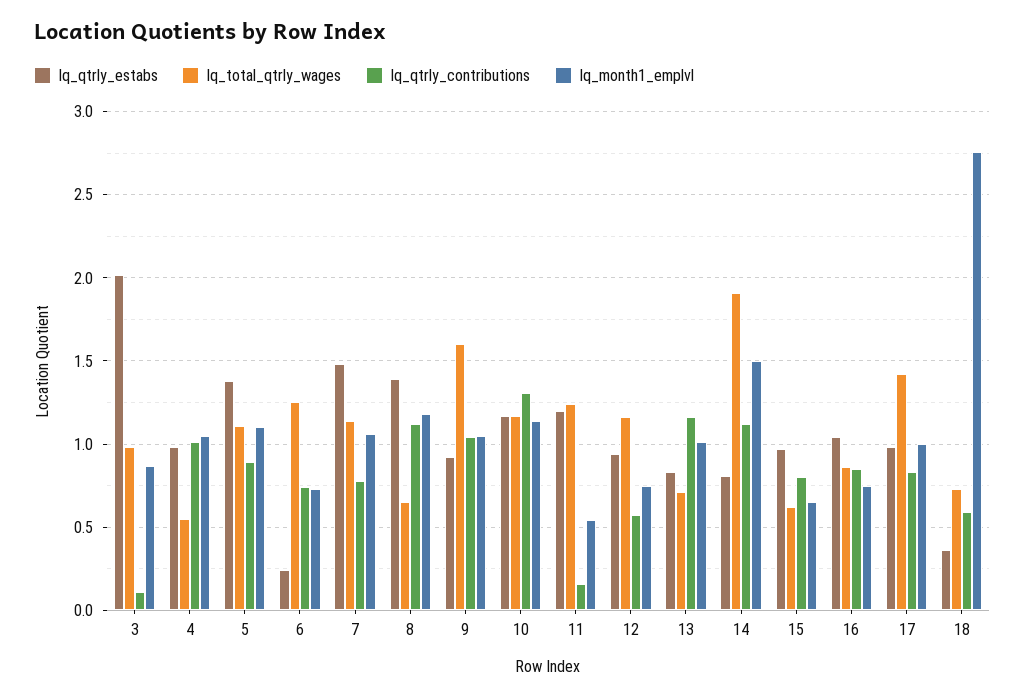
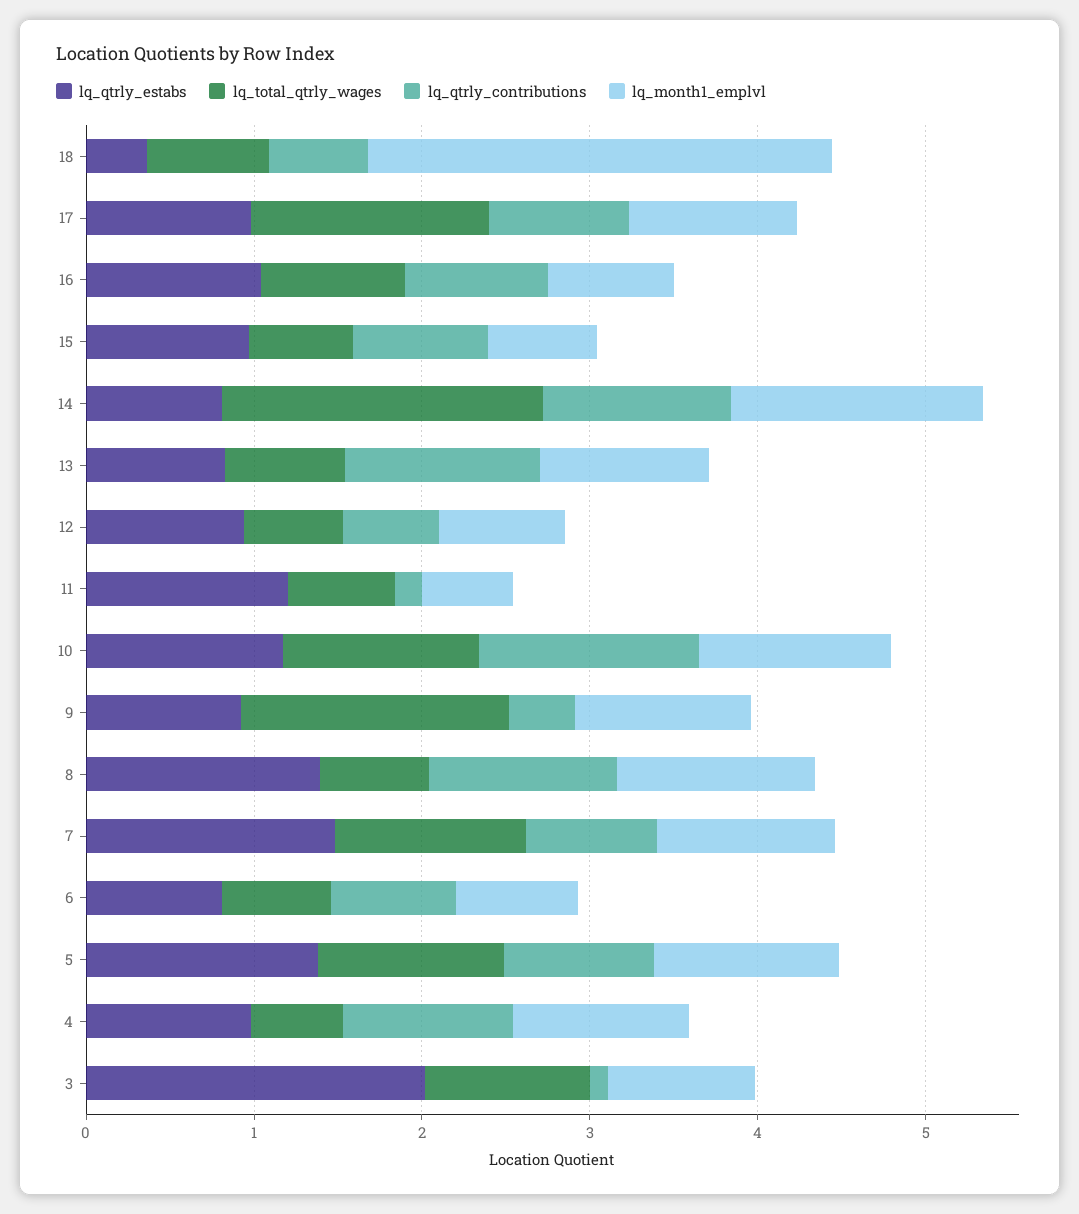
  {
    "lq_qtrly_estabs": {
      "3": 2,
      "4": 1,
      "5": 1.4,
-     "6": 0.25,
+     "6": 0.8,
      "7": 1.5,
      "8": 1.4,
      "9": 0.9,
      "10": 1.15,
      "11": 1.2,
      "12": 0.95,
      "13": 0.85,
      "14": 0.8,
      "15": 0.95,
      "16": 1.05,
      "17": 1,
      "18": 0.35
    },
    "lq_total_qtrly_wages": {
      "3": 1,
      "4": 0.55,
      "5": 1.1,
-     "6": 1.25,
+     "6": 0.6,
      "7": 1.15,
      "8": 0.65,
      "9": 1.6,
      "10": 1.15,
-     "11": 1.25,
+     "11": 0.6,
-     "12": 1.15,
+     "12": 0.6,
      "13": 0.7,
      "14": 1.9,
      "15": 0.6,
      "16": 0.85,
      "17": 1.4,
      "18": 0.75
    },
    "lq_qtrly_contributions": {
      "3": 0.1,
      "4": 1,
      "5": 0.9,
      "6": 0.75,
      "7": 0.8,
      "8": 1.1,
-     "9": 1.05,
+     "9": 0.4,
      "10": 1.3,
      "11": 0.15,
      "12": 0.55,
      "13": 1.15,
      "14": 1.1,
      "15": 0.8,
      "16": 0.85,
      "17": 0.85,
      "18": 0.6
    },
    "lq_month1_emplvl": {
      "3": 0.85,
      "4": 1.05,
      "5": 1.1,
      "6": 0.75,
      "7": 1.05,
      "8": 1.2,
      "9": 1.05,
      "10": 1.15,
      "11": 0.55,
      "12": 0.75,
      "13": 1,
      "14": 1.5,
      "15": 0.65,
      "16": 0.75,
      "17": 1,
      "18": 2.75
    }
  }

